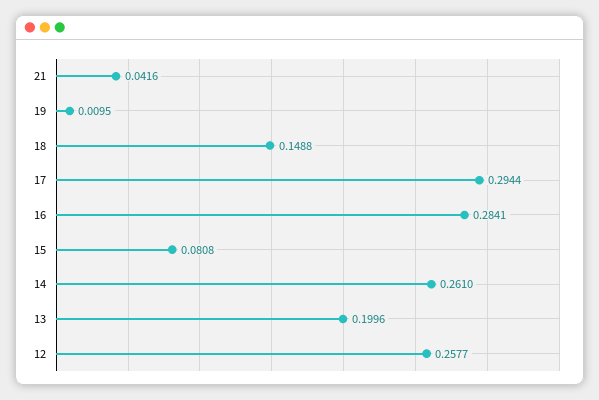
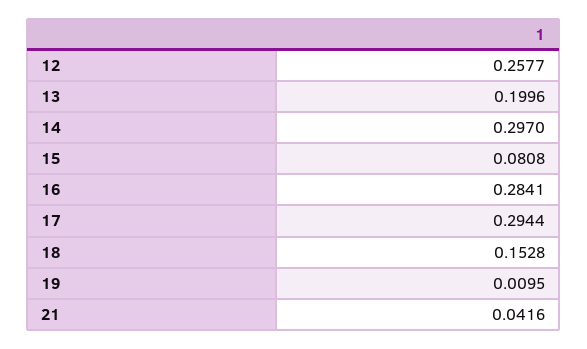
  {
    "21": 0.0416,
    "19": 0.0095,
-   "18": 0.1488,
+   "18": 0.1528,
    "17": 0.2944,
    "16": 0.2841,
    "15": 0.0808,
-   "14": 0.261,
+   "14": 0.297,
    "13": 0.1996,
    "12": 0.2577
  }

